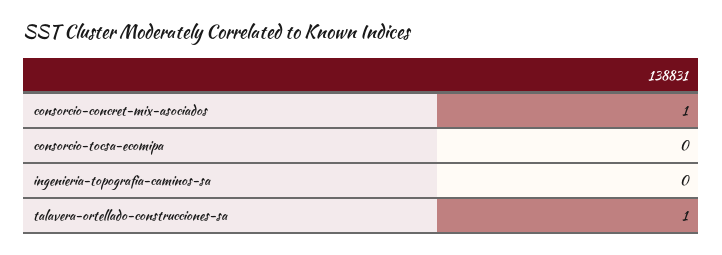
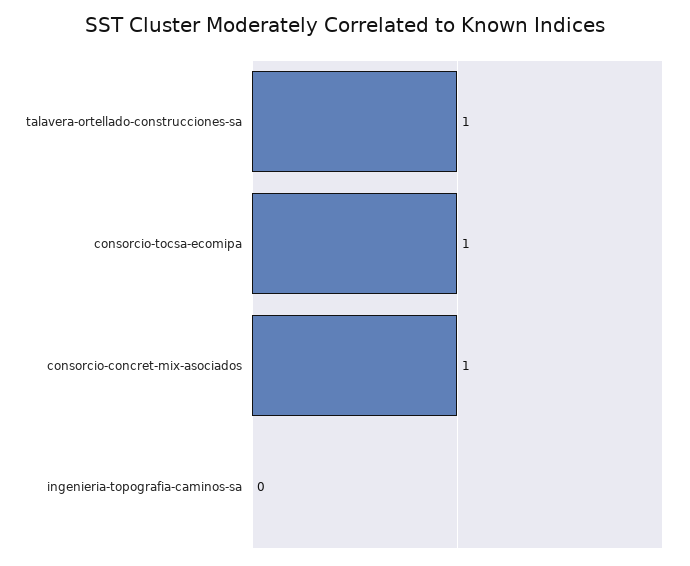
  {
    "consorcio-concret-mix-asociados": 1,
-   "consorcio-tocsa-ecomipa": 0,
+   "consorcio-tocsa-ecomipa": 1,
    "ingenieria-topografia-caminos-sa": 0,
    "talavera-ortellado-construcciones-sa": 1
  }

